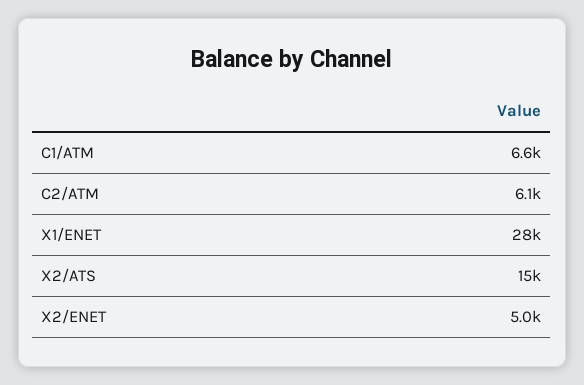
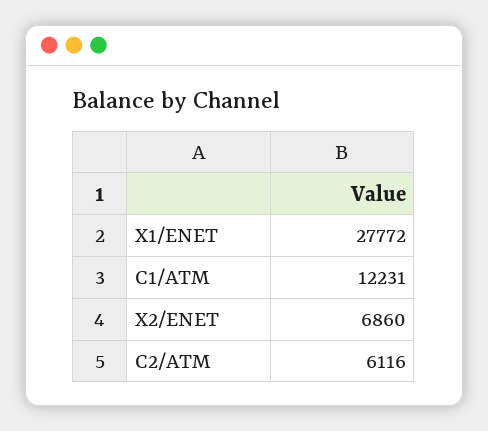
  {
-   "C1/ATM": 6600,
+   "C1/ATM": 12231,
    "C2/ATM": 6116,
    "X1/ENET": 27772,
-   "X2/ATS": 15000,
-   "X2/ENET": 5000
+   "X2/ENET": 6860
  }

